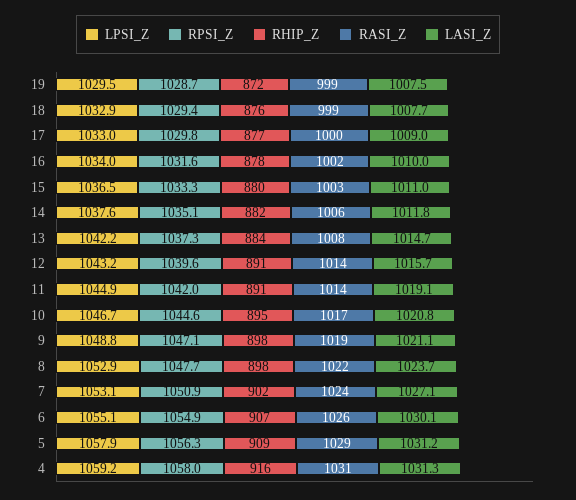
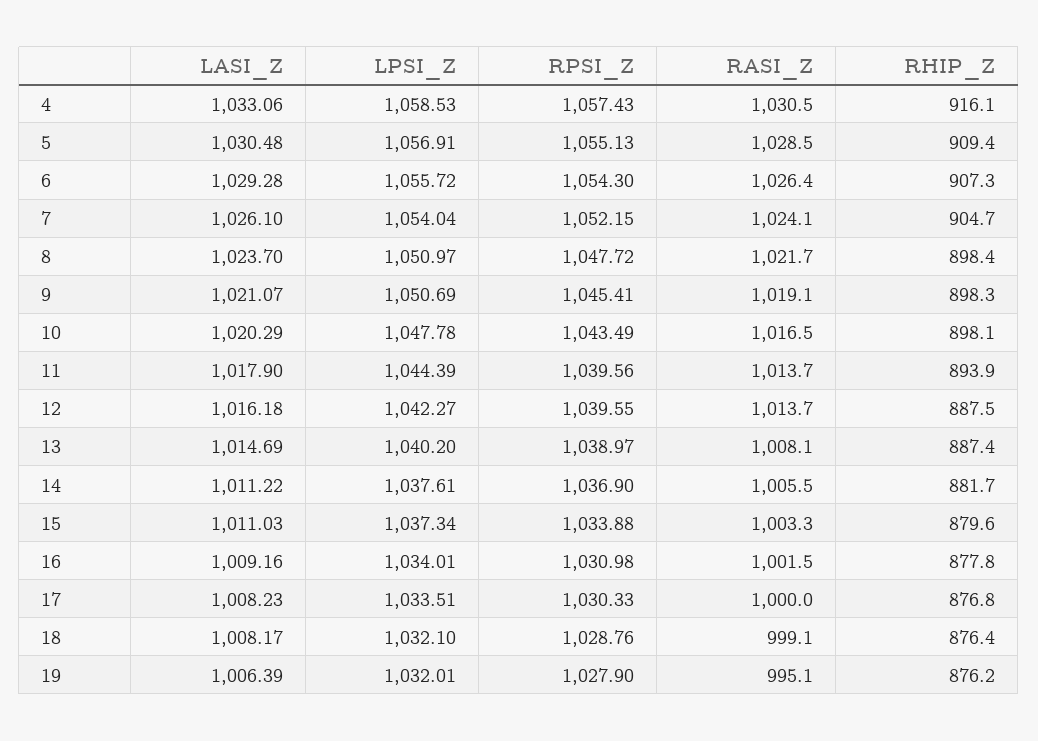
  {
    "LPSI_Z": {
-     "19": 1029.5,
+     "19": 1032.01,
-     "18": 1032.9,
+     "18": 1032.1,
-     "17": 1033,
+     "17": 1033.51,
      "16": 1034.01,
-     "15": 1036.5,
+     "15": 1037.34,
      "14": 1037.61,
-     "13": 1042.2,
+     "13": 1040.2,
-     "12": 1043.2,
+     "12": 1042.27,
-     "11": 1044.9,
+     "11": 1044.39,
-     "10": 1046.7,
+     "10": 1047.78,
-     "9": 1048.8,
+     "9": 1050.69,
-     "8": 1052.9,
+     "8": 1050.97,
-     "7": 1053.1,
+     "7": 1054.04,
-     "6": 1055.1,
+     "6": 1055.72,
-     "5": 1057.9,
+     "5": 1056.91,
-     "4": 1059.2
+     "4": 1058.53
    },
    "RPSI_Z": {
-     "19": 1028.7,
+     "19": 1027.9,
-     "18": 1029.4,
+     "18": 1028.76,
-     "17": 1029.8,
+     "17": 1030.33,
-     "16": 1031.6,
+     "16": 1030.98,
-     "15": 1033.3,
+     "15": 1033.88,
-     "14": 1035.1,
+     "14": 1036.9,
-     "13": 1037.3,
+     "13": 1038.97,
      "12": 1039.55,
-     "11": 1042,
+     "11": 1039.56,
-     "10": 1044.6,
+     "10": 1043.49,
-     "9": 1047.1,
+     "9": 1045.41,
      "8": 1047.72,
-     "7": 1050.9,
+     "7": 1052.15,
-     "6": 1054.9,
+     "6": 1054.3,
-     "5": 1056.3,
+     "5": 1055.13,
-     "4": 1058
+     "4": 1057.43
    },
    "RHIP_Z": {
-     "19": 872,
+     "19": 876.2,
      "18": 876.4,
      "17": 876.8,
      "16": 877.8,
      "15": 879.6,
      "14": 881.7,
-     "13": 884,
+     "13": 887.4,
-     "12": 891,
+     "12": 887.5,
-     "11": 891,
+     "11": 893.9,
-     "10": 895,
+     "10": 898.1,
      "9": 898.3,
      "8": 898.4,
-     "7": 902,
+     "7": 904.7,
      "6": 907.3,
      "5": 909.4,
      "4": 916.1
    },
    "RASI_Z": {
-     "19": 999,
+     "19": 995.1,
      "18": 999.1,
      "17": 1000,
      "16": 1001.5,
      "15": 1003.3,
      "14": 1005.5,
      "13": 1008.1,
      "12": 1013.7,
      "11": 1013.7,
      "10": 1016.5,
      "9": 1019.1,
      "8": 1021.7,
      "7": 1024.1,
      "6": 1026.4,
      "5": 1028.5,
      "4": 1030.5
    },
    "LASI_Z": {
-     "19": 1007.5,
+     "19": 1006.39,
-     "18": 1007.7,
+     "18": 1008.17,
-     "17": 1009,
+     "17": 1008.23,
-     "16": 1010,
+     "16": 1009.16,
      "15": 1011.03,
-     "14": 1011.8,
+     "14": 1011.22,
      "13": 1014.69,
-     "12": 1015.7,
+     "12": 1016.18,
-     "11": 1019.1,
+     "11": 1017.9,
-     "10": 1020.8,
+     "10": 1020.29,
      "9": 1021.07,
      "8": 1023.7,
-     "7": 1027.1,
+     "7": 1026.1,
-     "6": 1030.1,
+     "6": 1029.28,
-     "5": 1031.2,
+     "5": 1030.48,
-     "4": 1031.3
+     "4": 1033.06
    }
  }

